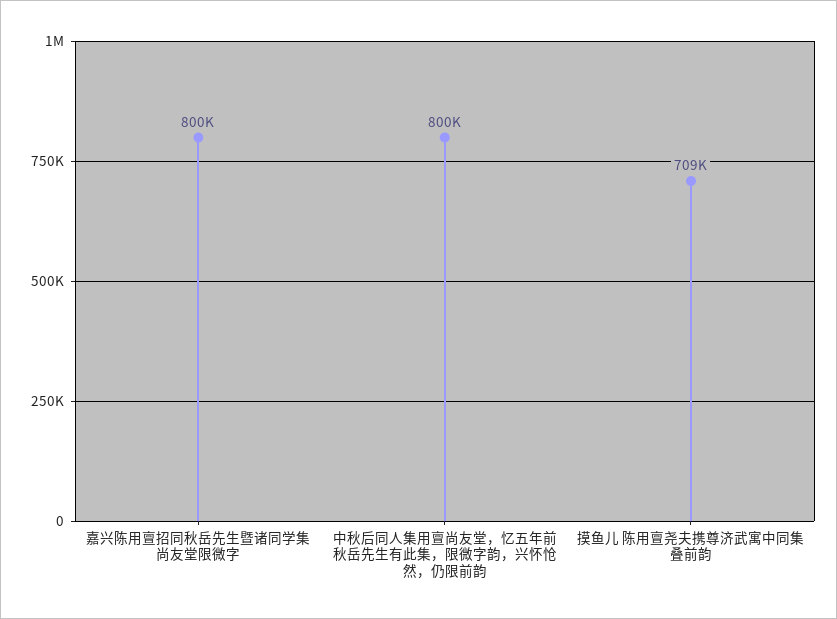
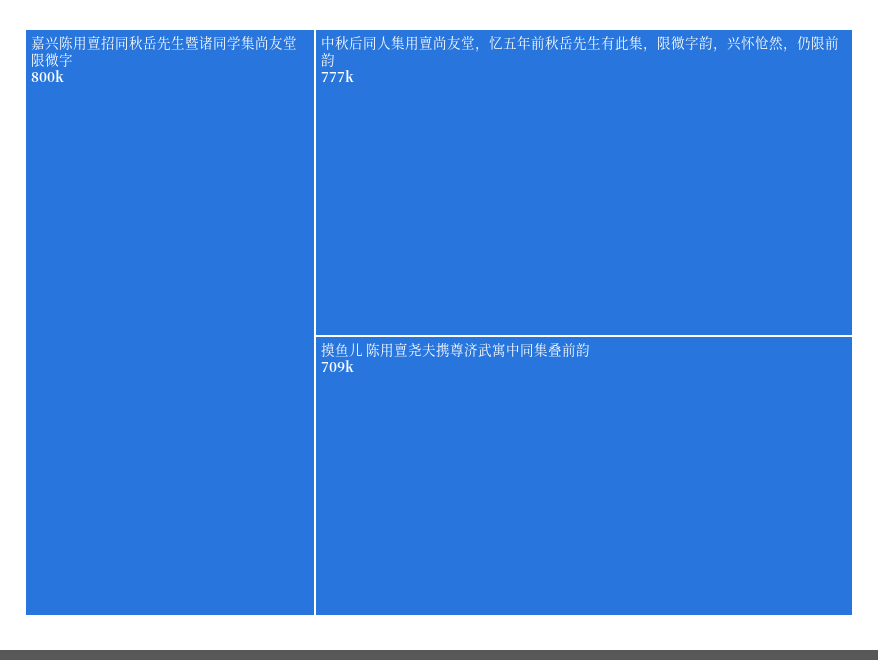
  {
    "嘉兴陈用亶招同秋岳先生暨诸同学集尚友堂限微字": 800000,
-   "中秋后同人集用亶尚友堂，忆五年前秋岳先生有此集，限微字韵，兴怀怆然，仍限前韵": 800000,
+   "中秋后同人集用亶尚友堂，忆五年前秋岳先生有此集，限微字韵，兴怀怆然，仍限前韵": 777000,
    "摸鱼儿 陈用亶尧夫携尊济武寓中同集叠前韵": 709000
  }

